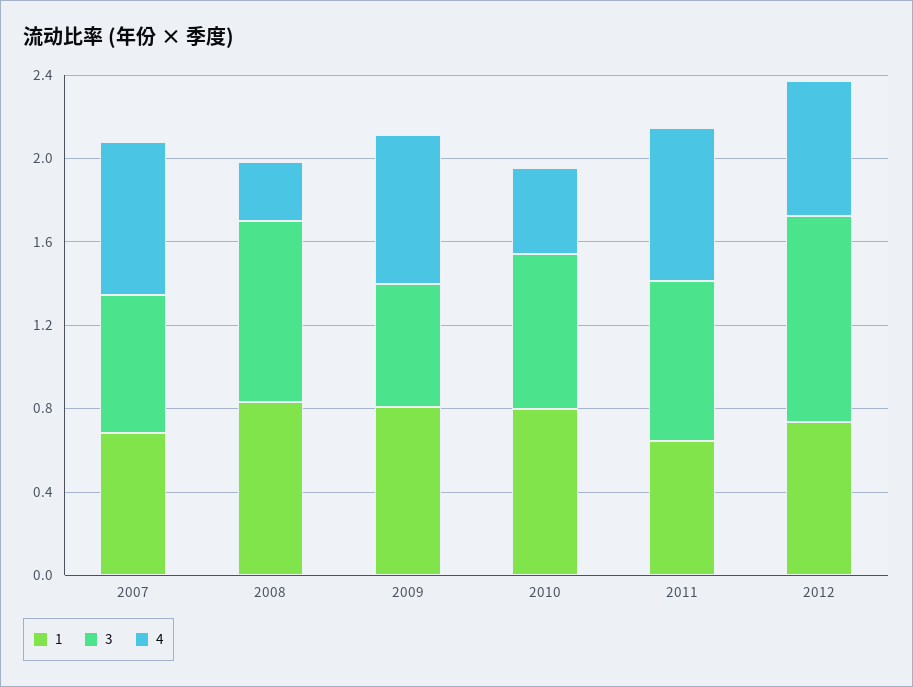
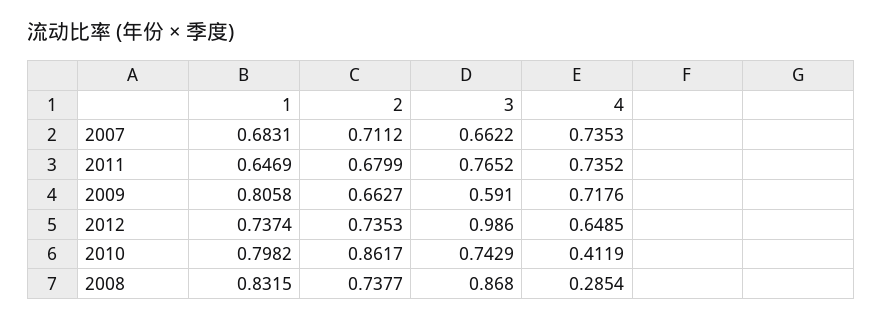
  {
    "1": {
      "2007": 0.6831,
      "2008": 0.8315,
      "2009": 0.8058,
      "2010": 0.7982,
      "2011": 0.6469,
      "2012": 0.7374
    },
    "3": {
      "2007": 0.6622,
      "2008": 0.868,
      "2009": 0.591,
      "2010": 0.7429,
      "2011": 0.7652,
      "2012": 0.986
    },
    "4": {
      "2007": 0.7353,
      "2008": 0.2854,
      "2009": 0.7176,
      "2010": 0.4119,
      "2011": 0.7352,
      "2012": 0.6485
-   }
+   },
+   "2": {
+     "2007": 0.7112,
+     "2011": 0.6799,
+     "2009": 0.6627,
+     "2012": 0.7353,
+     "2010": 0.8617,
+     "2008": 0.7377
+   }
  }

